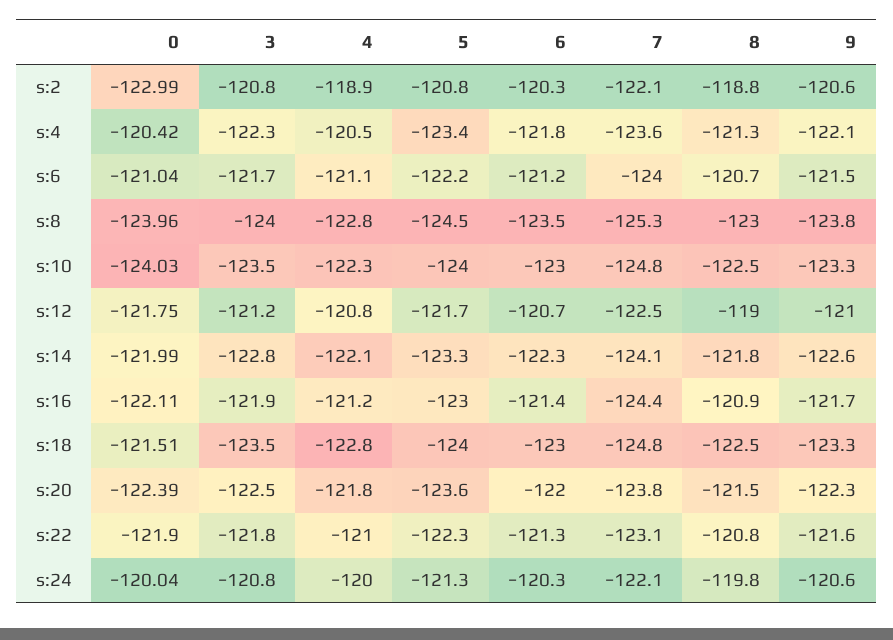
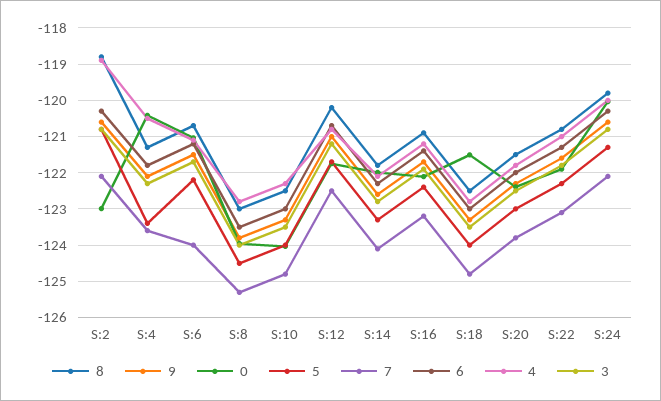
  {
    "0": {
      "s:2": -122.99,
      "s:4": -120.42,
      "s:6": -121.04,
      "s:8": -123.96,
      "s:10": -124.03,
      "s:12": -121.75,
      "s:14": -121.99,
      "s:16": -122.11,
      "s:18": -121.51,
      "s:20": -122.39,
      "s:22": -121.9,
      "s:24": -120.04
    },
    "3": {
      "s:2": -120.8,
      "s:4": -122.3,
      "s:6": -121.7,
      "s:8": -124,
      "s:10": -123.5,
      "s:12": -121.2,
      "s:14": -122.8,
      "s:16": -121.9,
      "s:18": -123.5,
      "s:20": -122.5,
      "s:22": -121.8,
      "s:24": -120.8
    },
    "4": {
      "s:2": -118.9,
      "s:4": -120.5,
      "s:6": -121.1,
      "s:8": -122.8,
      "s:10": -122.3,
      "s:12": -120.8,
      "s:14": -122.1,
      "s:16": -121.2,
      "s:18": -122.8,
      "s:20": -121.8,
      "s:22": -121,
      "s:24": -120
    },
    "5": {
      "s:2": -120.8,
      "s:4": -123.4,
      "s:6": -122.2,
      "s:8": -124.5,
      "s:10": -124,
      "s:12": -121.7,
      "s:14": -123.3,
-     "s:16": -123,
+     "s:16": -122.4,
      "s:18": -124,
-     "s:20": -123.6,
+     "s:20": -123,
      "s:22": -122.3,
      "s:24": -121.3
    },
    "6": {
      "s:2": -120.3,
      "s:4": -121.8,
      "s:6": -121.2,
      "s:8": -123.5,
      "s:10": -123,
      "s:12": -120.7,
      "s:14": -122.3,
      "s:16": -121.4,
      "s:18": -123,
      "s:20": -122,
      "s:22": -121.3,
      "s:24": -120.3
    },
    "7": {
      "s:2": -122.1,
      "s:4": -123.6,
      "s:6": -124,
      "s:8": -125.3,
      "s:10": -124.8,
      "s:12": -122.5,
      "s:14": -124.1,
-     "s:16": -124.4,
+     "s:16": -123.2,
      "s:18": -124.8,
      "s:20": -123.8,
      "s:22": -123.1,
      "s:24": -122.1
    },
    "8": {
      "s:2": -118.8,
      "s:4": -121.3,
      "s:6": -120.7,
      "s:8": -123,
      "s:10": -122.5,
-     "s:12": -119,
+     "s:12": -120.2,
      "s:14": -121.8,
      "s:16": -120.9,
      "s:18": -122.5,
      "s:20": -121.5,
      "s:22": -120.8,
      "s:24": -119.8
    },
    "9": {
      "s:2": -120.6,
      "s:4": -122.1,
      "s:6": -121.5,
      "s:8": -123.8,
      "s:10": -123.3,
      "s:12": -121,
      "s:14": -122.6,
      "s:16": -121.7,
      "s:18": -123.3,
      "s:20": -122.3,
      "s:22": -121.6,
      "s:24": -120.6
    }
  }

